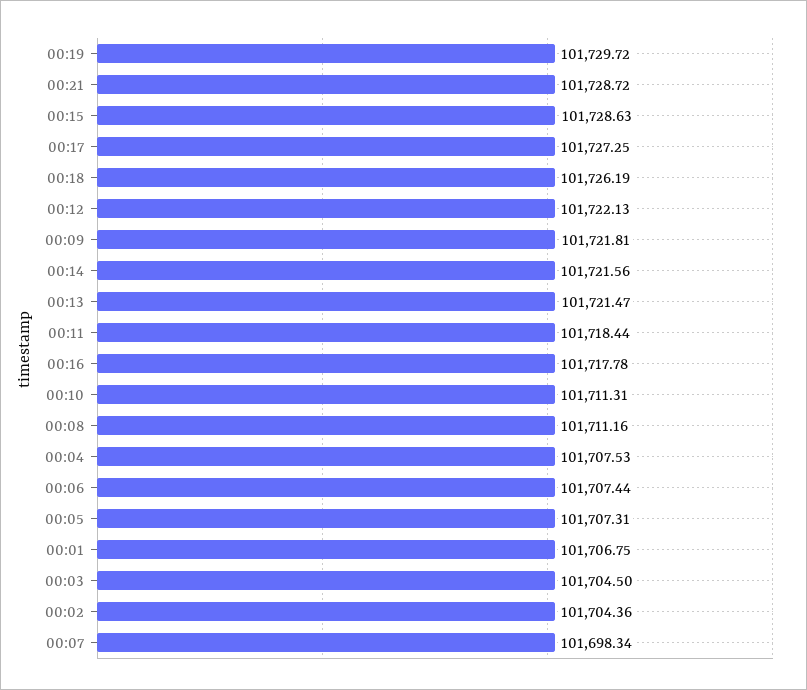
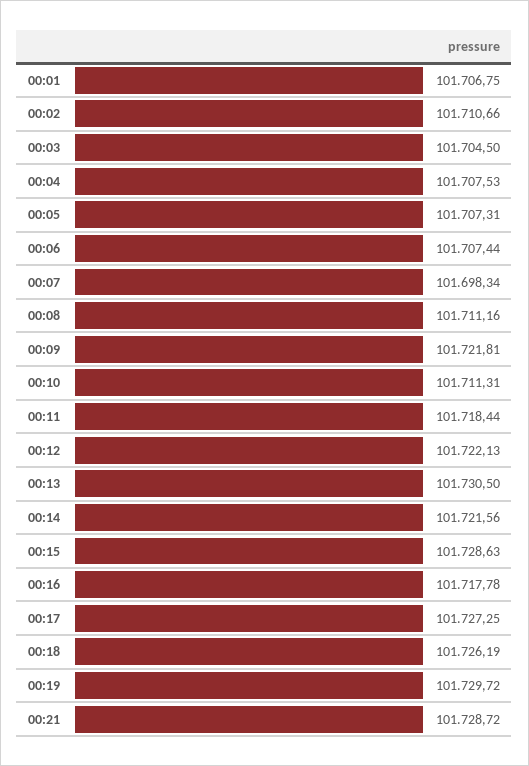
  {
    "00:19": 101729.72,
    "00:21": 101728.72,
    "00:15": 101728.63,
    "00:17": 101727.25,
    "00:18": 101726.19,
    "00:12": 101722.13,
    "00:09": 101721.81,
    "00:14": 101721.56,
-   "00:13": 101721.47,
+   "00:13": 101730.5,
    "00:11": 101718.44,
    "00:16": 101717.78,
    "00:10": 101711.31,
    "00:08": 101711.16,
    "00:04": 101707.53,
    "00:06": 101707.44,
    "00:05": 101707.31,
    "00:01": 101706.75,
    "00:03": 101704.5,
-   "00:02": 101704.36,
+   "00:02": 101710.66,
    "00:07": 101698.34
  }

